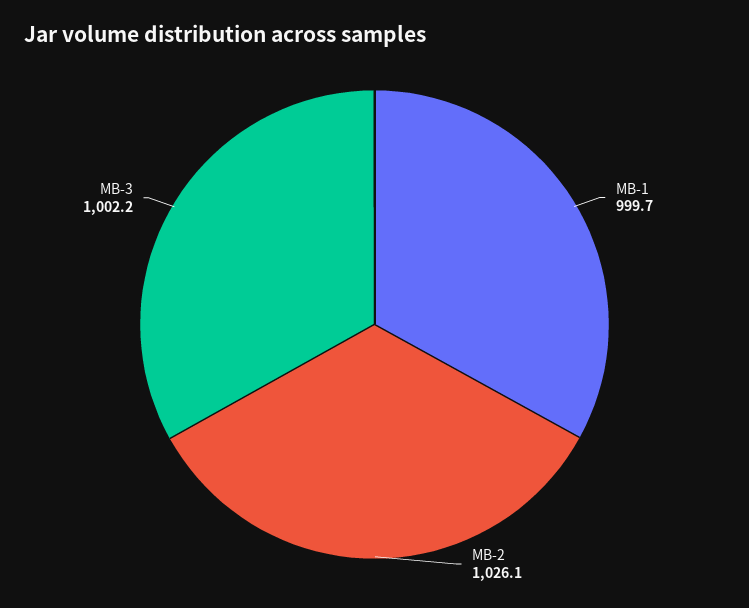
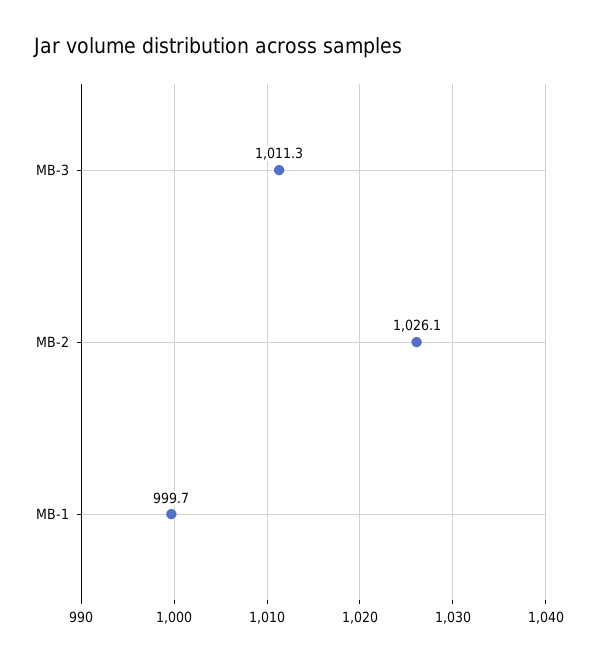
  {
    "MB-1": 999.7,
    "MB-2": 1026.1,
-   "MB-3": 1002.2
+   "MB-3": 1011.3
  }

